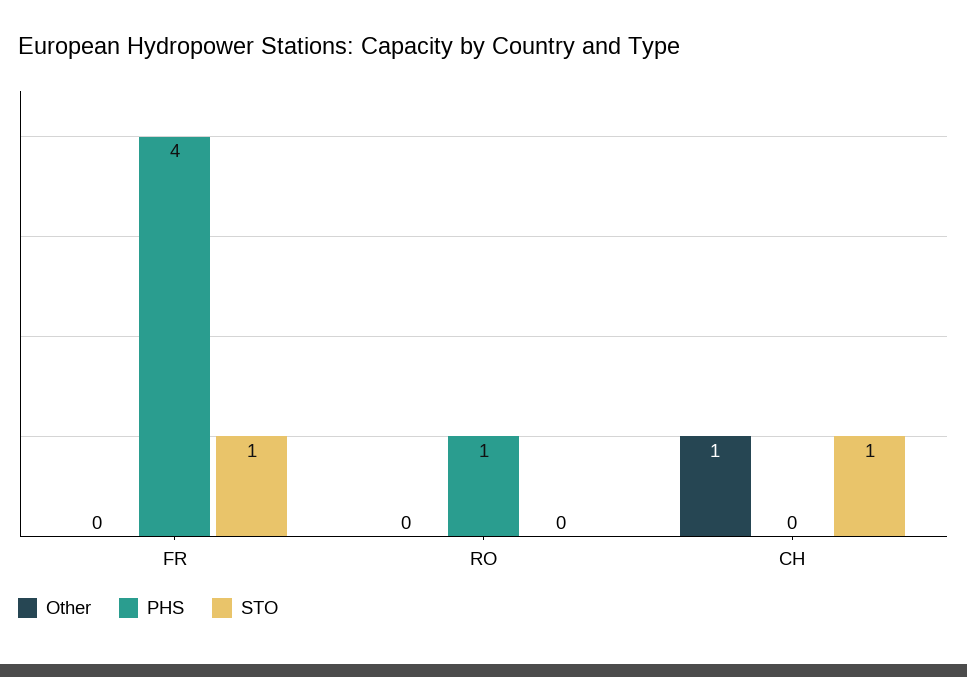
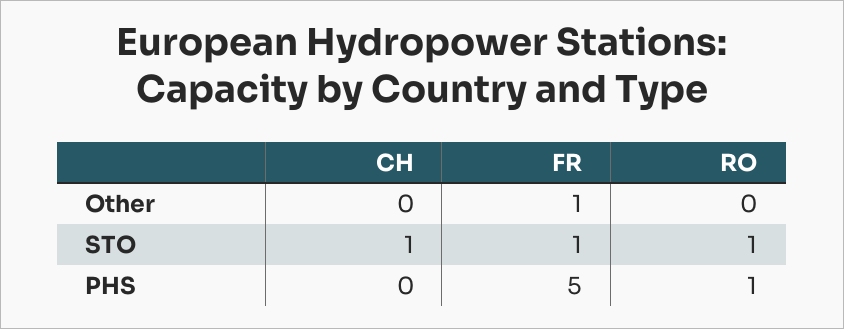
  {
    "Other": {
-     "FR": 0,
+     "FR": 1,
      "RO": 0,
-     "CH": 1
+     "CH": 0
    },
    "PHS": {
-     "FR": 4,
+     "FR": 5,
      "RO": 1,
      "CH": 0
    },
    "STO": {
      "FR": 1,
-     "RO": 0,
+     "RO": 1,
      "CH": 1
    }
  }

